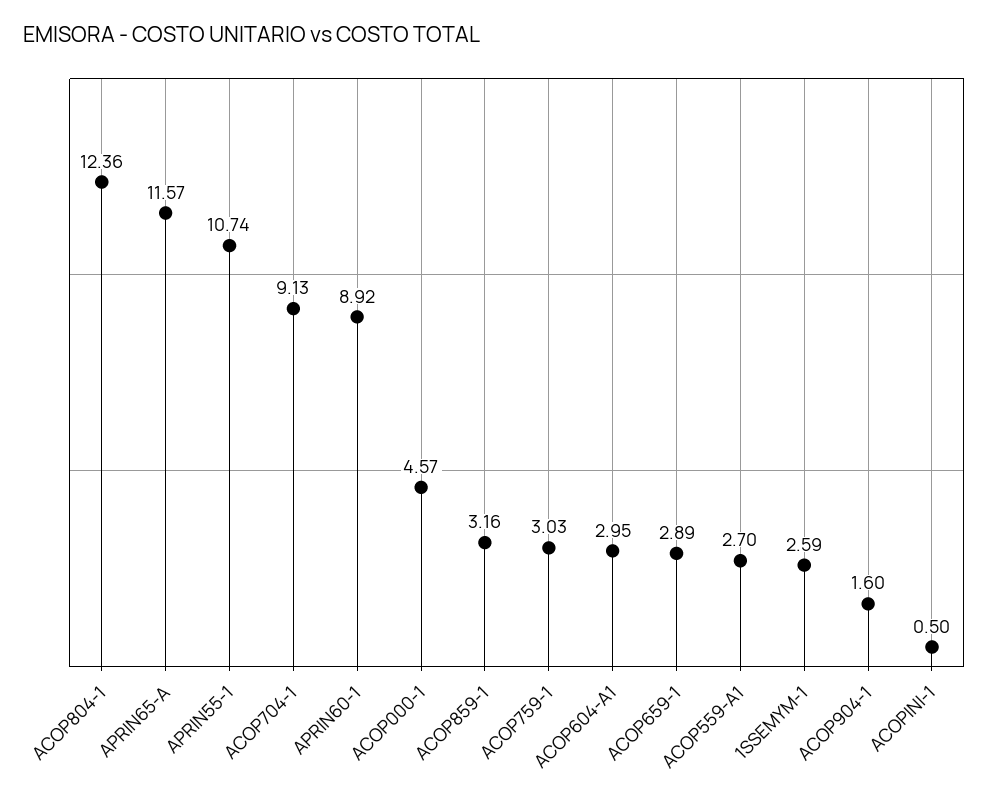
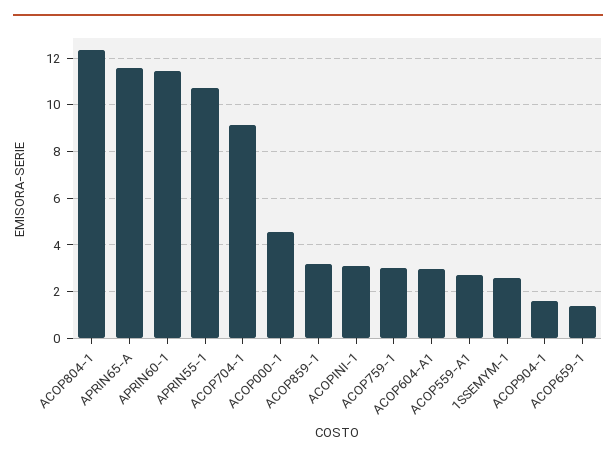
  {
    "ACOP804-1": 12.36,
    "APRIN65-A": 11.57,
    "APRIN55-1": 10.74,
    "ACOP704-1": 9.13,
-   "APRIN60-1": 8.92,
+   "APRIN60-1": 11.5,
    "ACOP000-1": 4.57,
    "ACOP859-1": 3.16,
    "ACOP759-1": 3.03,
    "ACOP604-A1": 2.95,
-   "ACOP659-1": 2.89,
+   "ACOP659-1": 1.5,
    "ACOP559-A1": 2.7,
    "1SSEMYM-1": 2.59,
    "ACOP904-1": 1.6,
-   "ACOPINI-1": 0.5
+   "ACOPINI-1": 3
  }

